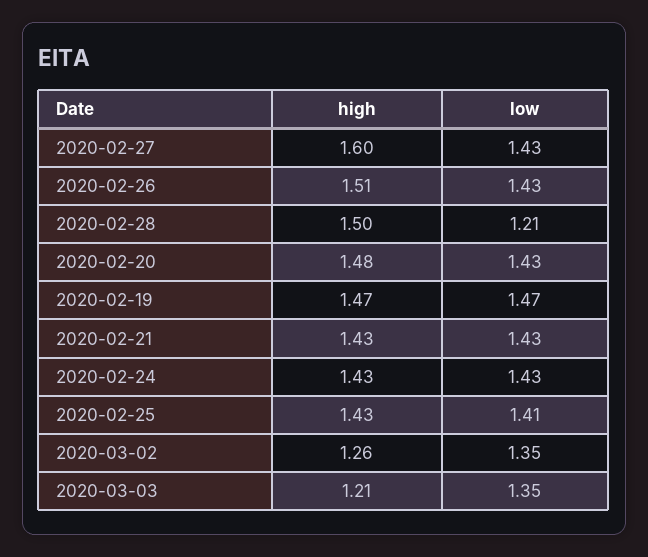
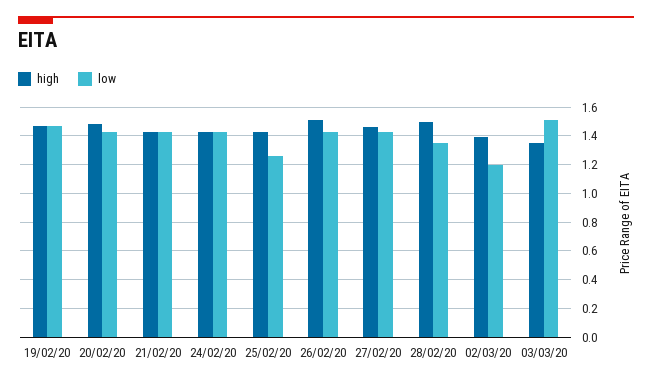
  {
    "high": {
-     "2020-02-27": 1.6,
+     "2020-02-27": 1.45,
      "2020-02-26": 1.51,
      "2020-02-28": 1.5,
      "2020-02-20": 1.48,
      "2020-02-19": 1.47,
      "2020-02-21": 1.43,
      "2020-02-24": 1.43,
      "2020-02-25": 1.43,
-     "2020-03-02": 1.26,
+     "2020-03-02": 1.4,
-     "2020-03-03": 1.21
+     "2020-03-03": 1.35
    },
    "low": {
      "2020-02-27": 1.43,
      "2020-02-26": 1.43,
-     "2020-02-28": 1.21,
+     "2020-02-28": 1.35,
      "2020-02-20": 1.43,
      "2020-02-19": 1.47,
      "2020-02-21": 1.43,
      "2020-02-24": 1.43,
-     "2020-02-25": 1.41,
+     "2020-02-25": 1.25,
-     "2020-03-02": 1.35,
+     "2020-03-02": 1.2,
-     "2020-03-03": 1.35
+     "2020-03-03": 1.5
    }
  }

